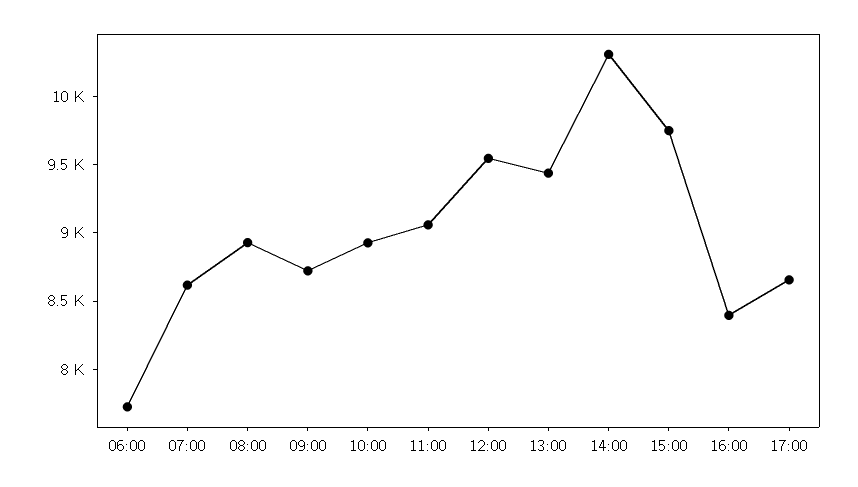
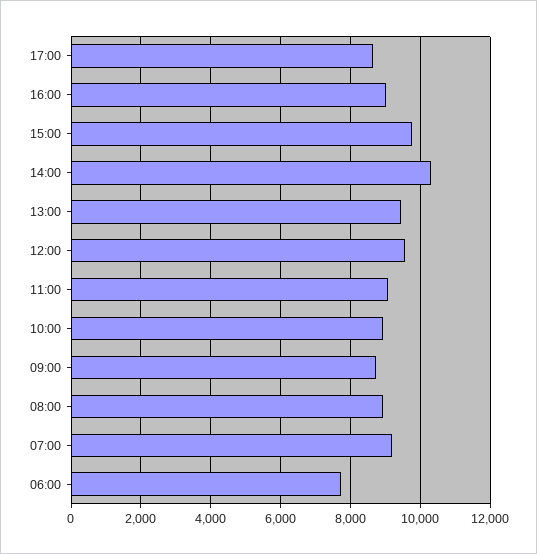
  {
    "06:00": 7700,
-   "07:00": 8600,
+   "07:00": 9200,
    "08:00": 8900,
    "09:00": 8700,
    "10:00": 8900,
    "11:00": 9100,
    "12:00": 9500,
    "13:00": 9400,
    "14:00": 10300,
    "15:00": 9800,
-   "16:00": 8400,
+   "16:00": 9000,
    "17:00": 8700
  }

